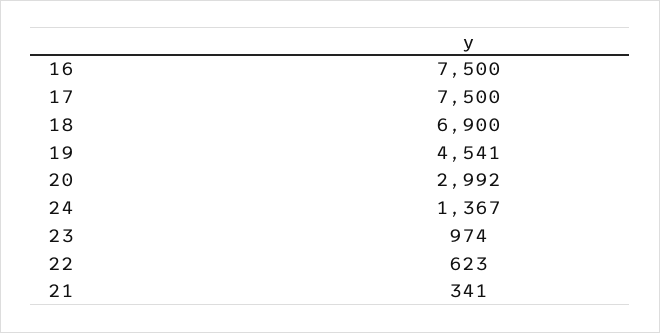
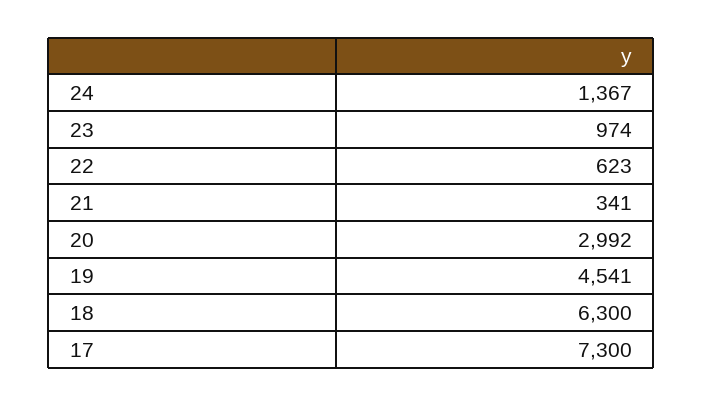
  {
-   "16": 7500,
-   "17": 7500,
+   "17": 7300,
-   "18": 6900,
+   "18": 6300,
    "19": 4541,
    "20": 2992,
    "24": 1367,
    "23": 974,
    "22": 623,
    "21": 341
  }

